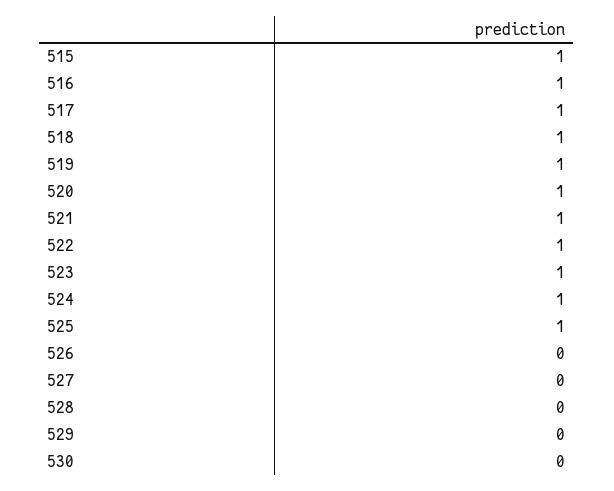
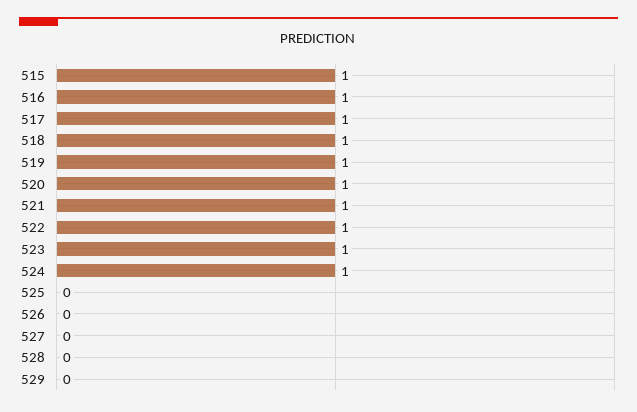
  {
    "515": 1,
    "516": 1,
    "517": 1,
    "518": 1,
    "519": 1,
    "520": 1,
    "521": 1,
    "522": 1,
    "523": 1,
    "524": 1,
-   "525": 1,
+   "525": 0,
    "526": 0,
    "527": 0,
    "528": 0,
-   "529": 0,
+   "529": 0
-   "530": 0
  }

